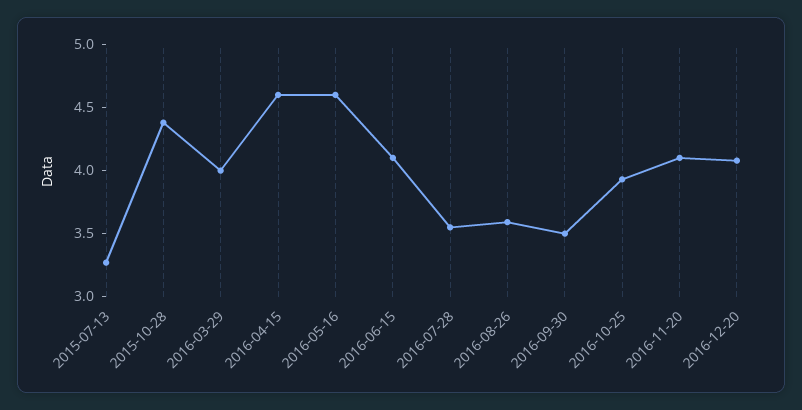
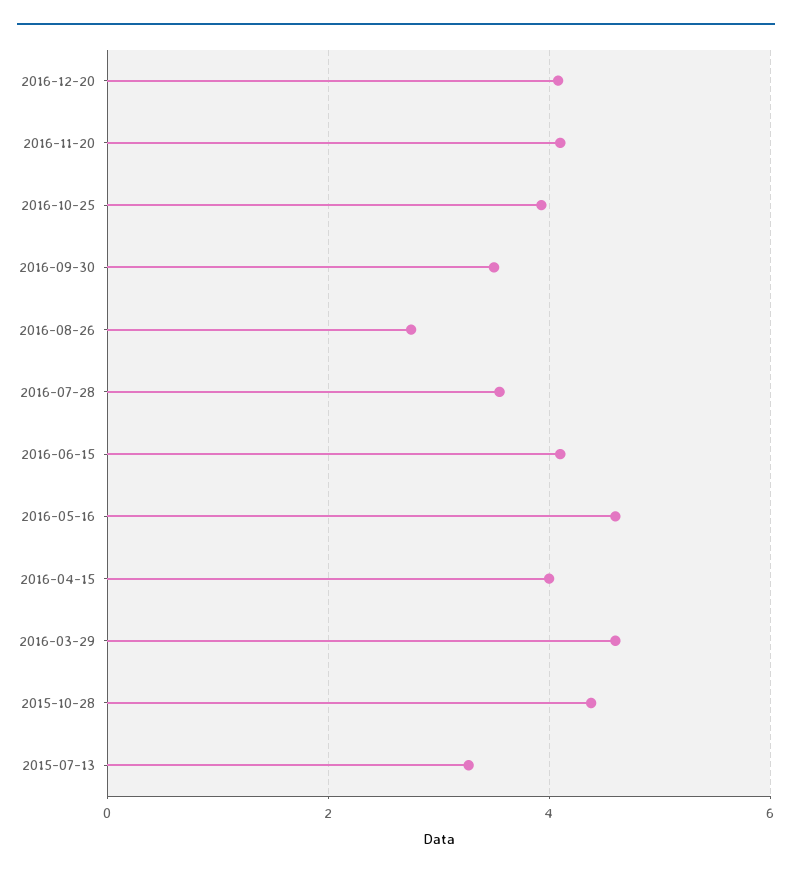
  {
    "2015-07-13": 3.3,
    "2015-10-28": 4.4,
-   "2016-03-29": 4,
+   "2016-03-29": 4.6,
-   "2016-04-15": 4.6,
+   "2016-04-15": 4,
    "2016-05-16": 4.6,
    "2016-06-15": 4.1,
    "2016-07-28": 3.6,
-   "2016-08-26": 3.6,
+   "2016-08-26": 2.8,
    "2016-09-30": 3.5,
    "2016-10-25": 3.9,
    "2016-11-20": 4.1,
    "2016-12-20": 4.1
  }

